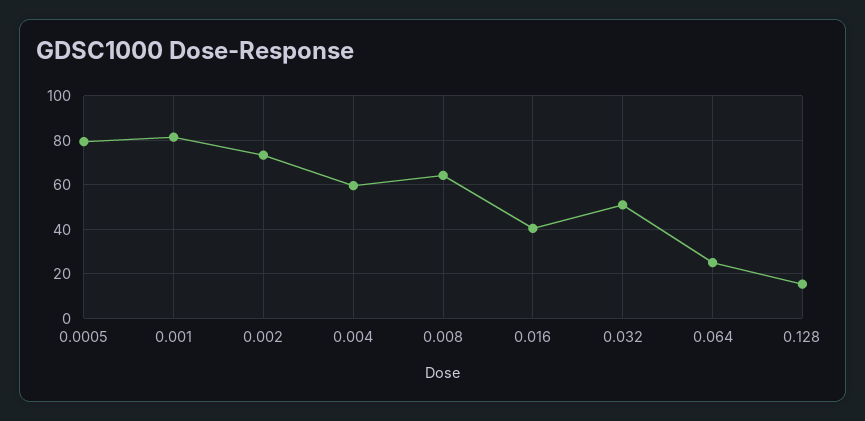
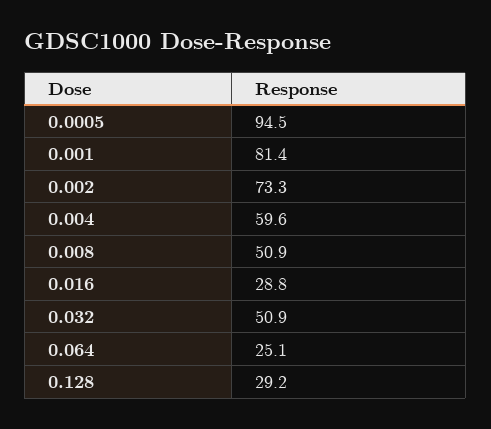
  {
-   "0.0005": 80,
+   "0.0005": 94.5,
    "0.001": 81.4,
    "0.002": 73.3,
    "0.004": 59.6,
-   "0.008": 65,
+   "0.008": 50.9,
-   "0.016": 40,
+   "0.016": 28.8,
    "0.032": 50.9,
    "0.064": 25.1,
-   "0.128": 15
+   "0.128": 29.2
  }

